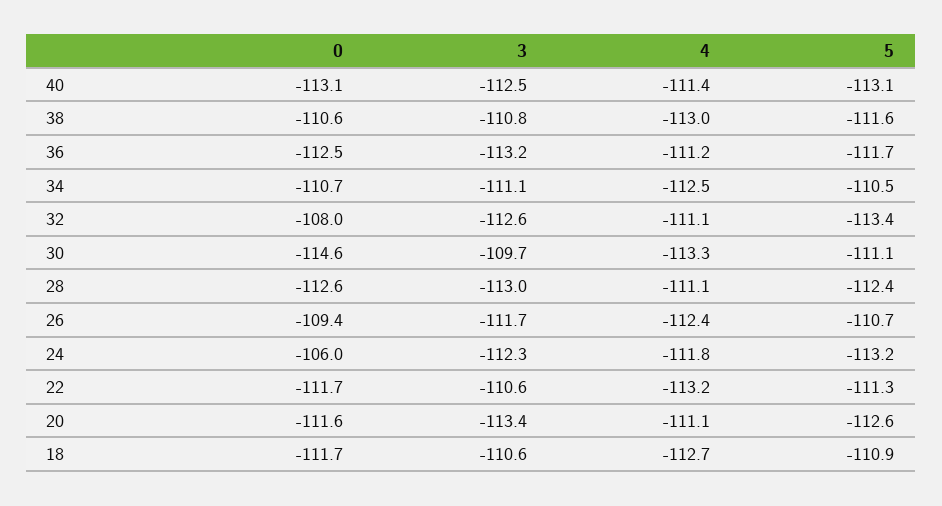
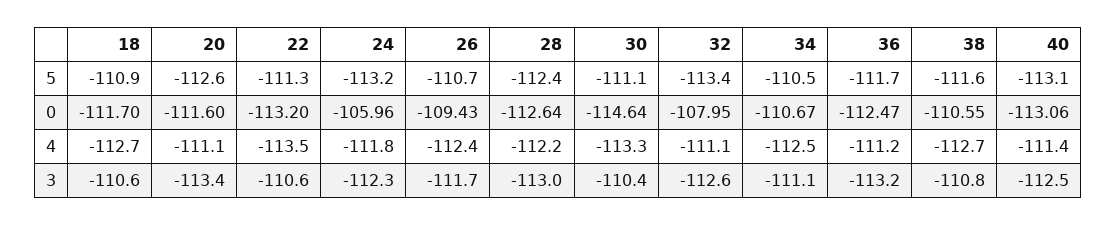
  {
    "0": {
      "40": -113.06,
      "38": -110.55,
      "36": -112.47,
      "34": -110.67,
      "32": -107.95,
      "30": -114.64,
      "28": -112.64,
      "26": -109.43,
      "24": -105.96,
-     "22": -111.7,
+     "22": -113.2,
      "20": -111.6,
      "18": -111.7
    },
    "3": {
      "40": -112.5,
      "38": -110.8,
      "36": -113.2,
      "34": -111.1,
      "32": -112.6,
-     "30": -109.7,
+     "30": -110.4,
      "28": -113,
      "26": -111.7,
      "24": -112.3,
      "22": -110.6,
      "20": -113.4,
      "18": -110.6
    },
    "4": {
      "40": -111.4,
-     "38": -113,
+     "38": -112.7,
      "36": -111.2,
      "34": -112.5,
      "32": -111.1,
      "30": -113.3,
-     "28": -111.1,
+     "28": -112.2,
      "26": -112.4,
      "24": -111.8,
-     "22": -113.2,
+     "22": -113.5,
      "20": -111.1,
      "18": -112.7
    },
    "5": {
      "40": -113.1,
      "38": -111.6,
      "36": -111.7,
      "34": -110.5,
      "32": -113.4,
      "30": -111.1,
      "28": -112.4,
      "26": -110.7,
      "24": -113.2,
      "22": -111.3,
      "20": -112.6,
      "18": -110.9
    }
  }

